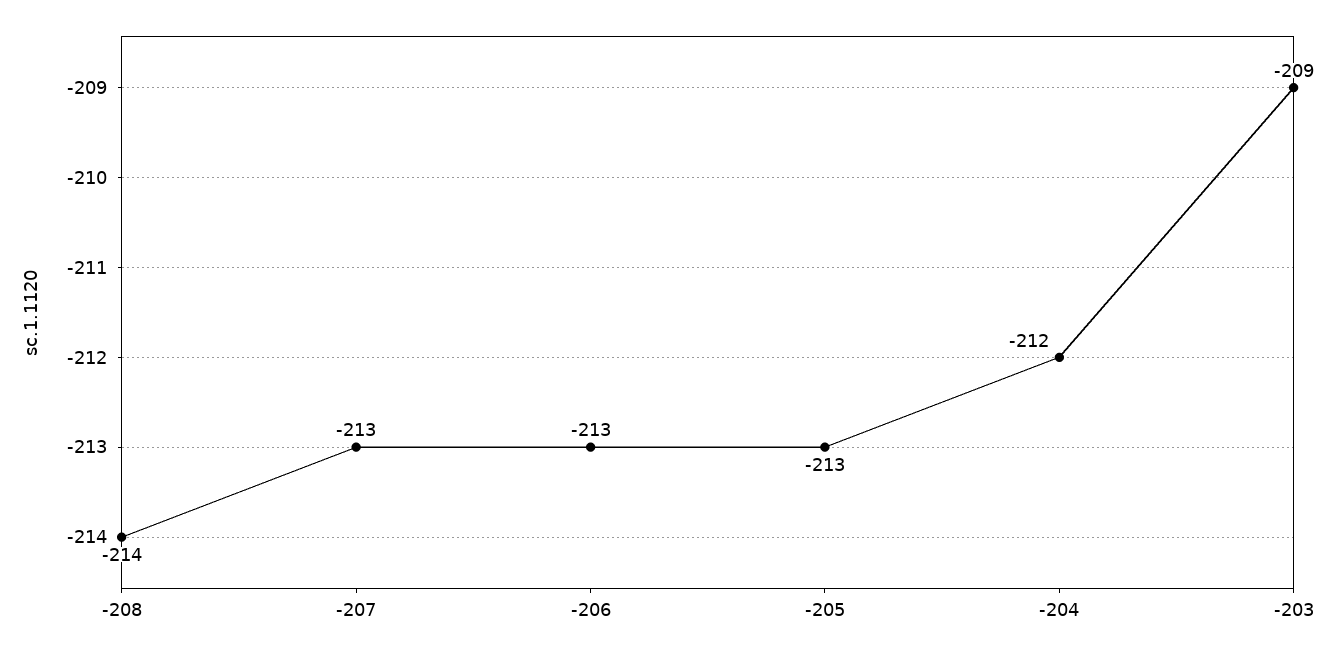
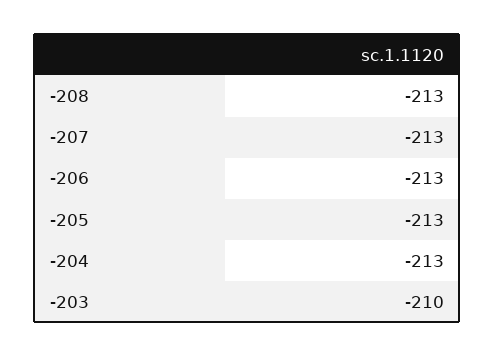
  {
-   "-208": -214,
+   "-208": -213,
    "-207": -213,
    "-206": -213,
    "-205": -213,
-   "-204": -212,
+   "-204": -213,
-   "-203": -209
+   "-203": -210
  }

